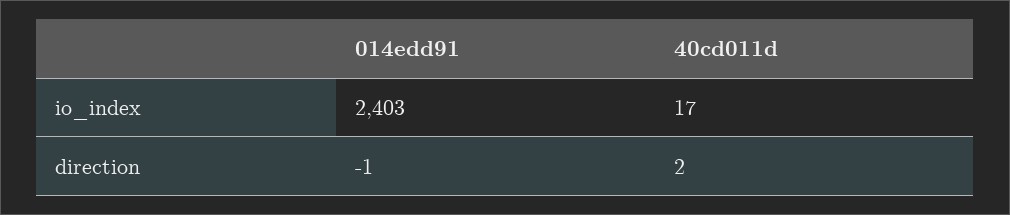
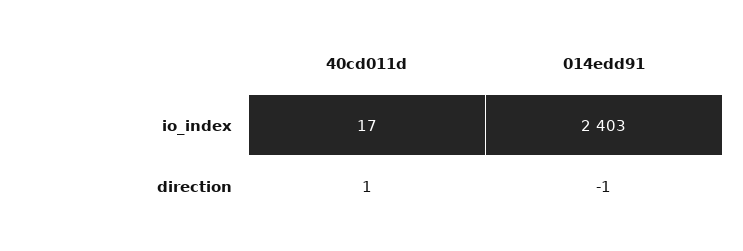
  {
    "014edd91": {
      "io_index": 2403,
      "direction": -1
    },
    "40cd011d": {
      "io_index": 17,
-     "direction": 2
+     "direction": 1
    }
  }

